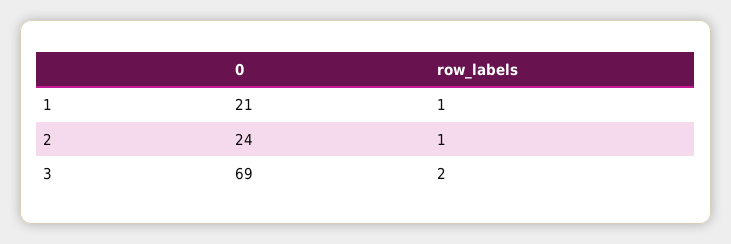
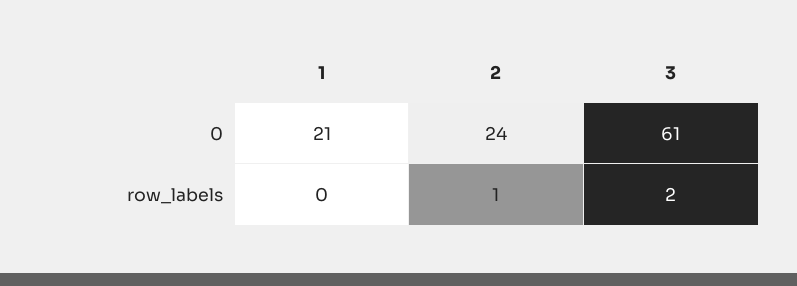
  {
    "0": {
      "1": 21,
      "2": 24,
-     "3": 69
+     "3": 61
    },
    "row_labels": {
-     "1": 1,
+     "1": 0,
      "2": 1,
      "3": 2
    }
  }

